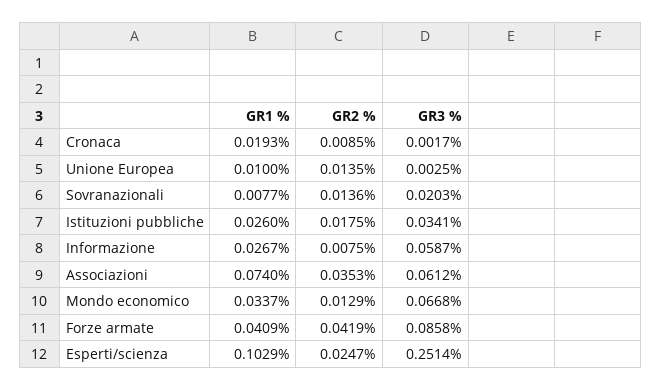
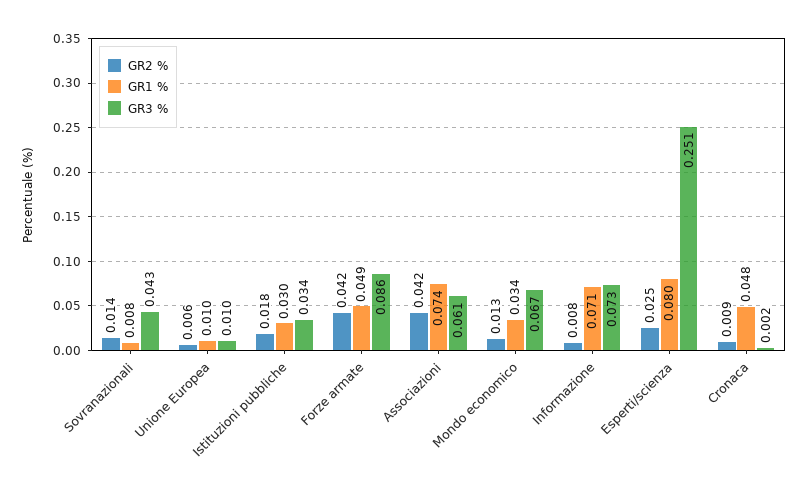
  {
    "GR1 %": {
-     "Cronaca": 0.0193,
+     "Cronaca": 0.048,
      "Unione Europea": 0.01,
      "Sovranazionali": 0.0077,
-     "Istituzioni pubbliche": 0.026,
+     "Istituzioni pubbliche": 0.03,
-     "Informazione": 0.0267,
+     "Informazione": 0.071,
      "Associazioni": 0.074,
      "Mondo economico": 0.0337,
-     "Forze armate": 0.0409,
+     "Forze armate": 0.049,
-     "Esperti/scienza": 0.1029
+     "Esperti/scienza": 0.08
    },
    "GR2 %": {
      "Cronaca": 0.0085,
-     "Unione Europea": 0.0135,
+     "Unione Europea": 0.006,
      "Sovranazionali": 0.0136,
      "Istituzioni pubbliche": 0.0175,
      "Informazione": 0.0075,
-     "Associazioni": 0.0353,
+     "Associazioni": 0.042,
      "Mondo economico": 0.0129,
      "Forze armate": 0.0419,
      "Esperti/scienza": 0.0247
    },
    "GR3 %": {
      "Cronaca": 0.0017,
-     "Unione Europea": 0.0025,
+     "Unione Europea": 0.01,
-     "Sovranazionali": 0.0203,
+     "Sovranazionali": 0.043,
      "Istituzioni pubbliche": 0.0341,
-     "Informazione": 0.0587,
+     "Informazione": 0.073,
      "Associazioni": 0.0612,
      "Mondo economico": 0.0668,
      "Forze armate": 0.0858,
      "Esperti/scienza": 0.2514
    }
  }

